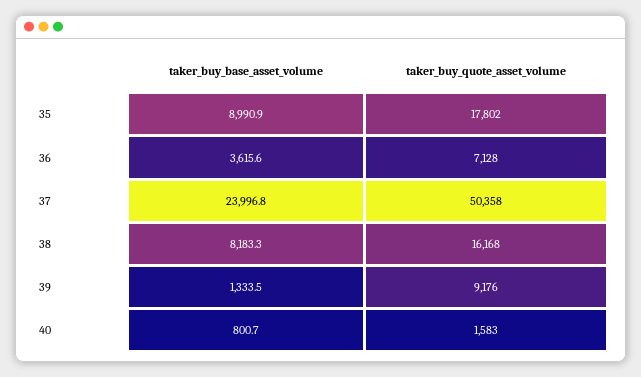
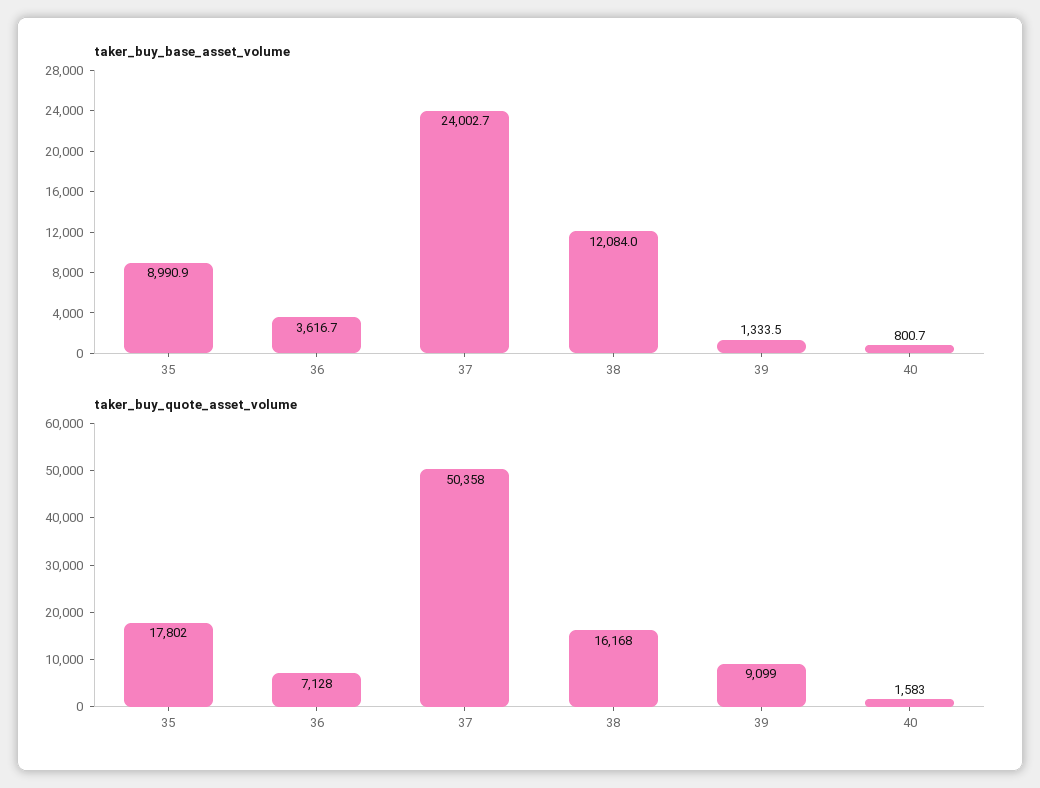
  {
    "taker_buy_base_asset_volume": {
      "35": 8990.9,
-     "36": 3615.6,
+     "36": 3616.7,
-     "37": 23996.8,
+     "37": 24002.7,
-     "38": 8183.3,
+     "38": 12084,
      "39": 1333.5,
      "40": 800.7
    },
    "taker_buy_quote_asset_volume": {
      "35": 17802,
      "36": 7128,
      "37": 50358,
      "38": 16168,
-     "39": 9176,
+     "39": 9099,
      "40": 1583
    }
  }

